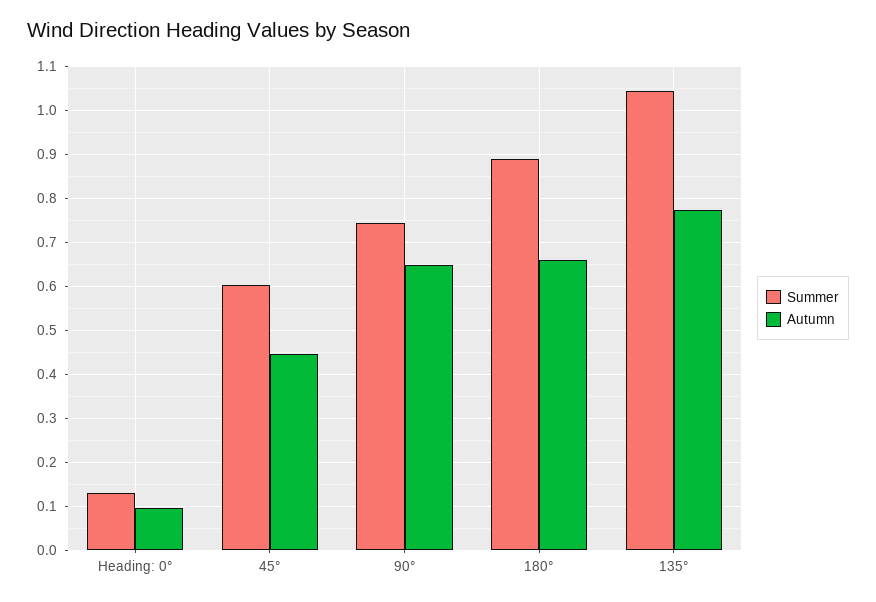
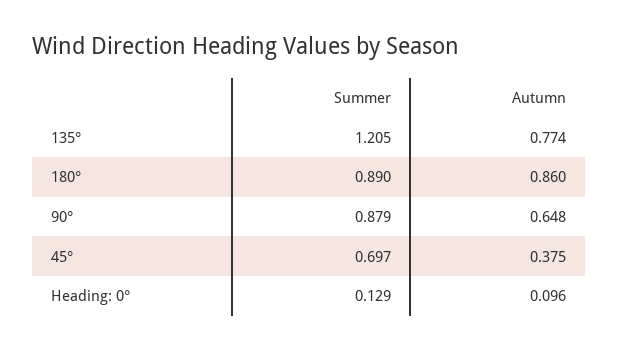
  {
    "Summer": {
      "Heading: 0°": 0.129,
-     "45°": 0.6,
+     "45°": 0.697,
-     "90°": 0.74,
+     "90°": 0.879,
      "180°": 0.89,
-     "135°": 1.04
+     "135°": 1.205
    },
    "Autumn": {
      "Heading: 0°": 0.096,
-     "45°": 0.44,
+     "45°": 0.375,
      "90°": 0.648,
-     "180°": 0.66,
+     "180°": 0.86,
      "135°": 0.774
    }
  }

